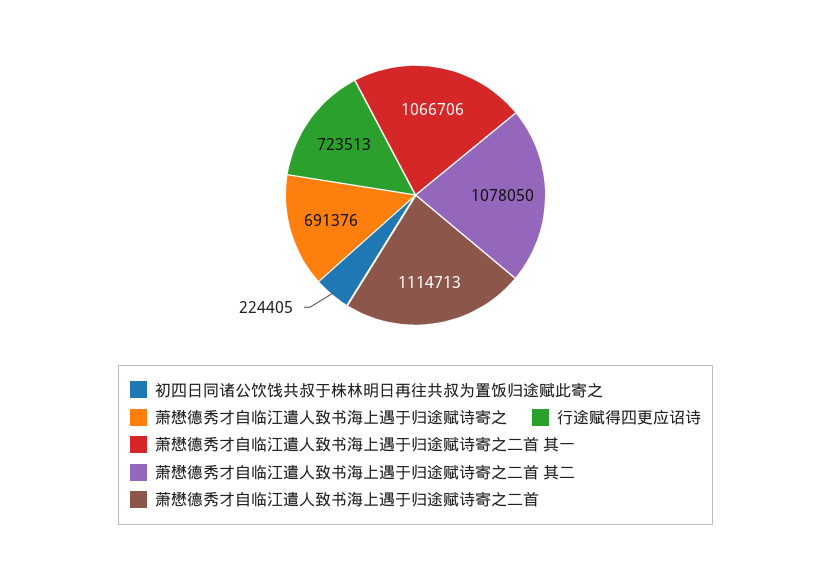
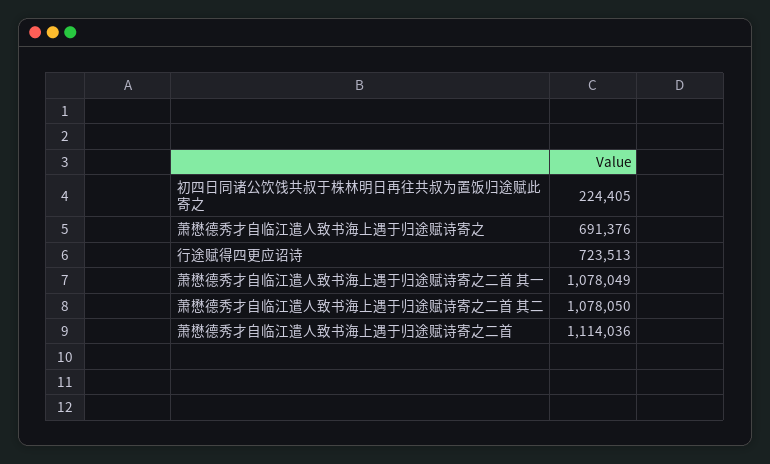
  {
    "初四日同诸公饮饯共叔于株林明日再往共叔为置饭归途赋此寄之": 224405,
    "萧懋德秀才自临江遣人致书海上遇于归途赋诗寄之": 691376,
    "行途赋得四更应诏诗": 723513,
-   "萧懋德秀才自临江遣人致书海上遇于归途赋诗寄之二首 其一": 1066706,
+   "萧懋德秀才自临江遣人致书海上遇于归途赋诗寄之二首 其一": 1078049,
    "萧懋德秀才自临江遣人致书海上遇于归途赋诗寄之二首 其二": 1078050,
-   "萧懋德秀才自临江遣人致书海上遇于归途赋诗寄之二首": 1114713
+   "萧懋德秀才自临江遣人致书海上遇于归途赋诗寄之二首": 1114036
  }

